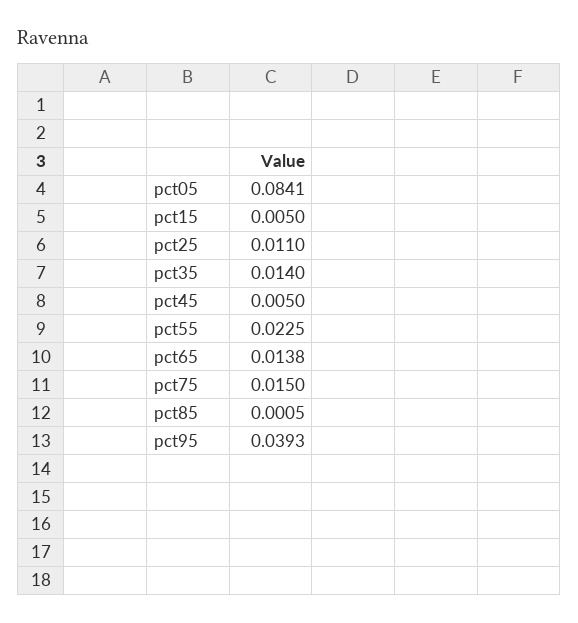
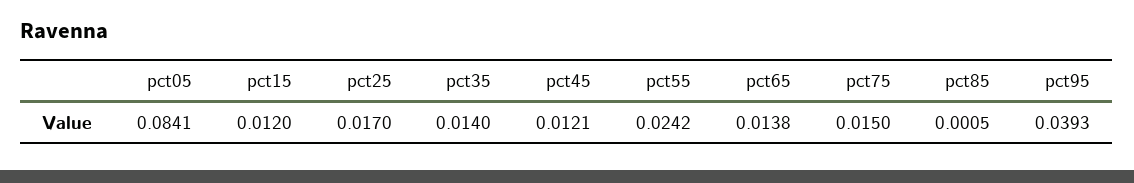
  {
    "pct05": 0.0841,
-   "pct15": 0.005,
+   "pct15": 0.012,
-   "pct25": 0.011,
+   "pct25": 0.017,
    "pct35": 0.014,
-   "pct45": 0.005,
+   "pct45": 0.0121,
-   "pct55": 0.0225,
+   "pct55": 0.0242,
    "pct65": 0.0138,
    "pct75": 0.015,
    "pct85": 0.0005,
    "pct95": 0.0393
  }

